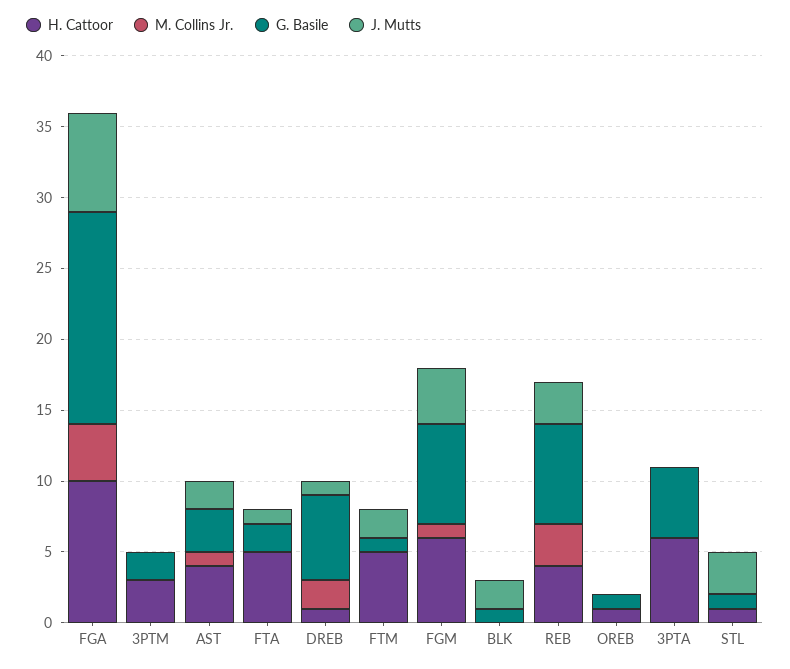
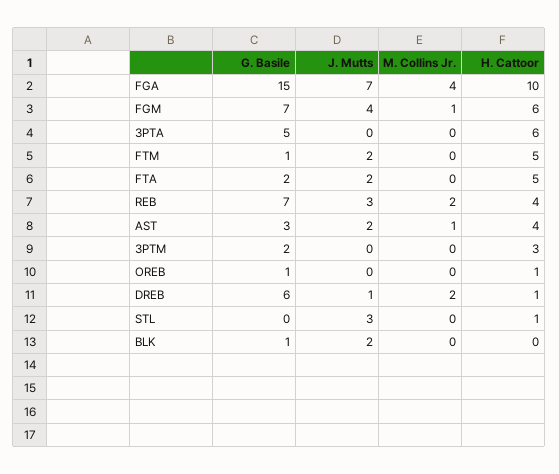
  {
    "H. Cattoor": {
      "FGA": 10,
      "3PTM": 3,
      "AST": 4,
      "FTA": 5,
      "DREB": 1,
      "FTM": 5,
      "FGM": 6,
      "BLK": 0,
      "REB": 4,
      "OREB": 1,
      "3PTA": 6,
      "STL": 1
    },
    "M. Collins Jr.": {
      "FGA": 4,
      "3PTM": 0,
      "AST": 1,
      "FTA": 0,
      "DREB": 2,
      "FTM": 0,
      "FGM": 1,
      "BLK": 0,
-     "REB": 3,
+     "REB": 2,
      "OREB": 0,
      "3PTA": 0,
      "STL": 0
    },
    "G. Basile": {
      "FGA": 15,
      "3PTM": 2,
      "AST": 3,
      "FTA": 2,
      "DREB": 6,
      "FTM": 1,
      "FGM": 7,
      "BLK": 1,
      "REB": 7,
      "OREB": 1,
      "3PTA": 5,
-     "STL": 1
+     "STL": 0
    },
    "J. Mutts": {
      "FGA": 7,
      "3PTM": 0,
      "AST": 2,
-     "FTA": 1,
+     "FTA": 2,
      "DREB": 1,
      "FTM": 2,
      "FGM": 4,
      "BLK": 2,
      "REB": 3,
      "OREB": 0,
      "3PTA": 0,
      "STL": 3
    }
  }

